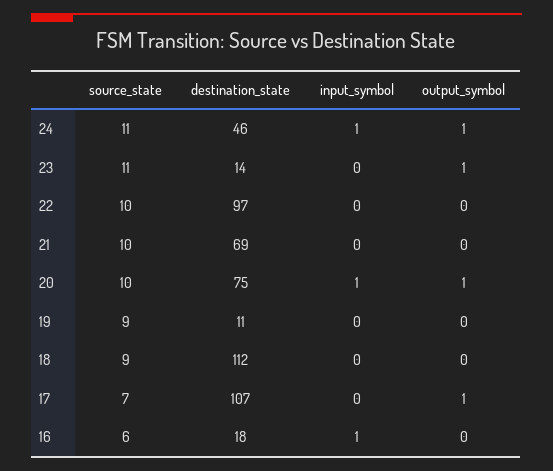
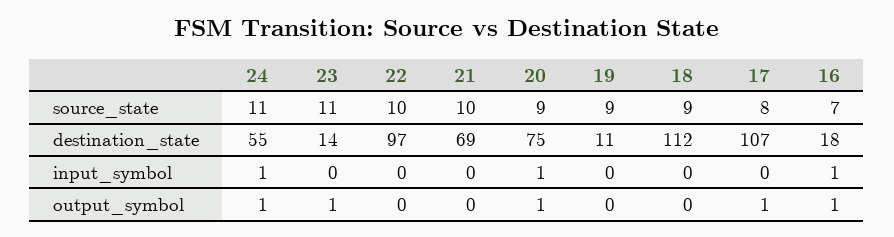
  {
    "source_state": {
      "24": 11,
      "23": 11,
      "22": 10,
      "21": 10,
-     "20": 10,
+     "20": 9,
      "19": 9,
      "18": 9,
-     "17": 7,
+     "17": 8,
-     "16": 6
+     "16": 7
    },
    "destination_state": {
-     "24": 46,
+     "24": 55,
      "23": 14,
      "22": 97,
      "21": 69,
      "20": 75,
      "19": 11,
      "18": 112,
      "17": 107,
      "16": 18
    },
    "input_symbol": {
      "24": 1,
      "23": 0,
      "22": 0,
      "21": 0,
      "20": 1,
      "19": 0,
      "18": 0,
      "17": 0,
      "16": 1
    },
    "output_symbol": {
      "24": 1,
      "23": 1,
      "22": 0,
      "21": 0,
      "20": 1,
      "19": 0,
      "18": 0,
      "17": 1,
-     "16": 0
+     "16": 1
    }
  }

